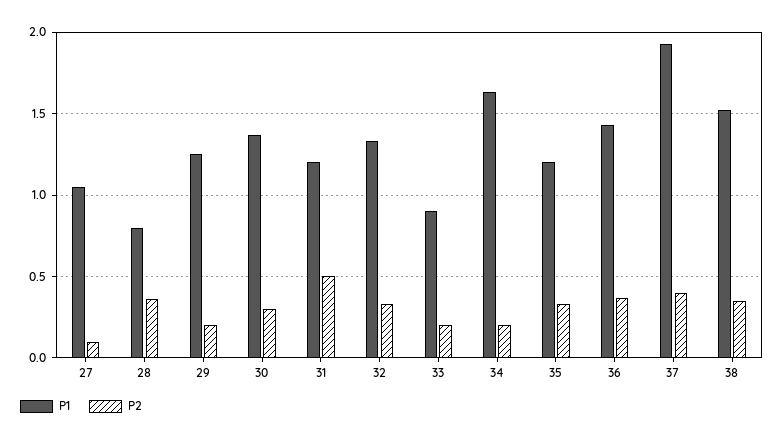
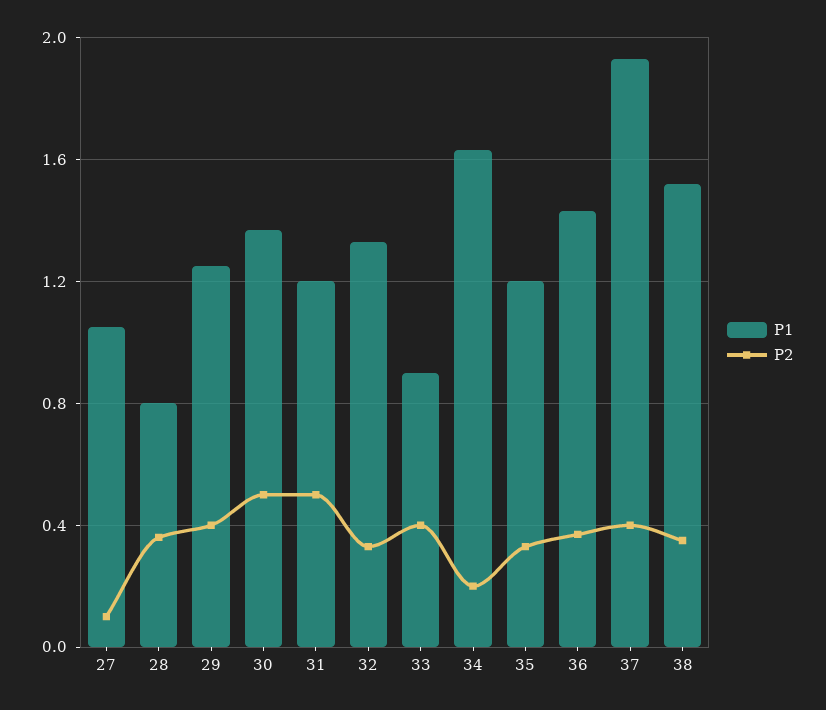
  {
    "P1": {
      "27": 1.05,
      "28": 0.8,
      "29": 1.25,
      "30": 1.35,
      "31": 1.2,
      "32": 1.35,
      "33": 0.9,
      "34": 1.65,
      "35": 1.2,
      "36": 1.45,
      "37": 1.95,
      "38": 1.5
    },
    "P2": {
      "27": 0.1,
      "28": 0.35,
-     "29": 0.2,
+     "29": 0.4,
-     "30": 0.3,
+     "30": 0.5,
      "31": 0.5,
      "32": 0.35,
-     "33": 0.2,
+     "33": 0.4,
      "34": 0.2,
      "35": 0.35,
      "36": 0.35,
      "37": 0.4,
      "38": 0.35
    }
  }

